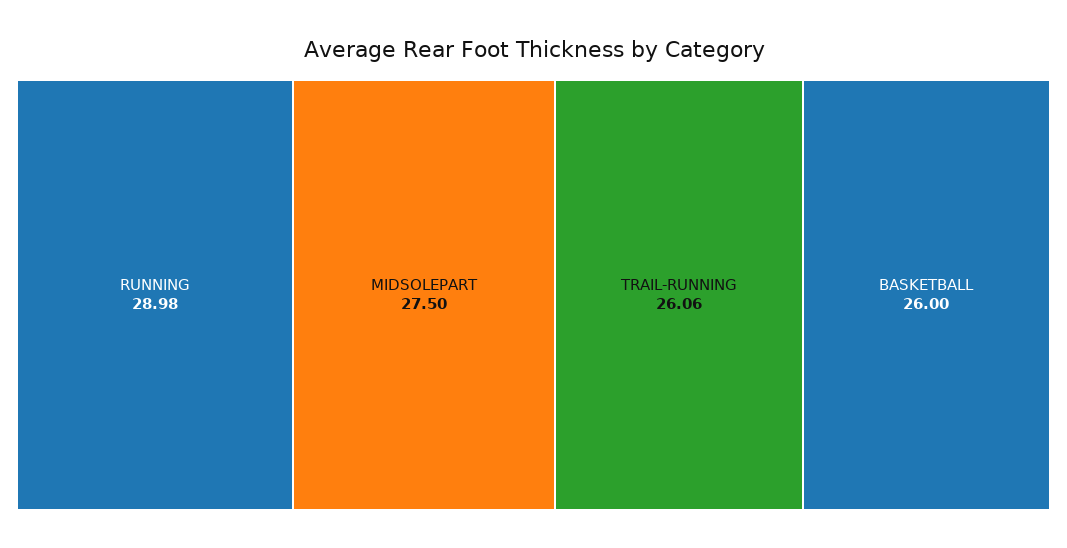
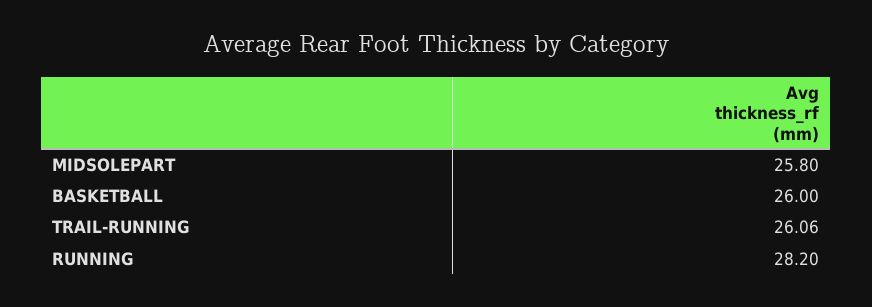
  {
-   "RUNNING": 28.98,
+   "RUNNING": 28.2,
-   "MIDSOLEPART": 27.5,
+   "MIDSOLEPART": 25.8,
    "TRAIL-RUNNING": 26.06,
    "BASKETBALL": 26
  }

